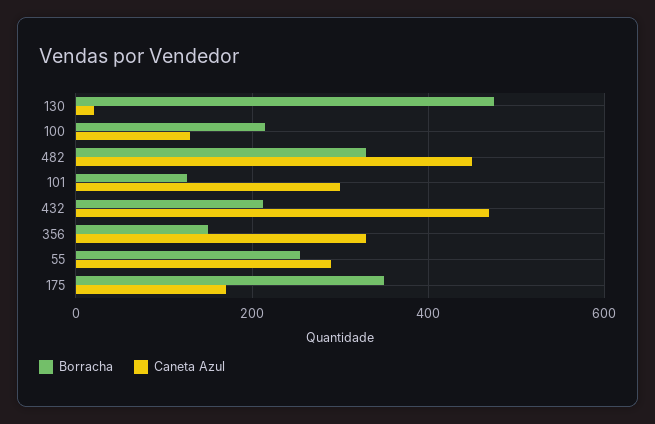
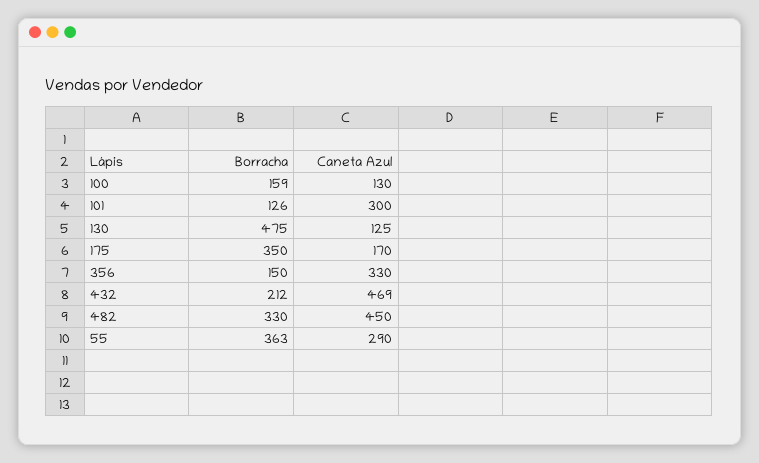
  {
    "Borracha": {
      "130": 475,
-     "100": 220,
+     "100": 159,
      "482": 330,
      "101": 126,
      "432": 212,
      "356": 150,
-     "55": 260,
+     "55": 363,
      "175": 350
    },
    "Caneta Azul": {
-     "130": 20,
+     "130": 125,
      "100": 130,
      "482": 450,
      "101": 300,
      "432": 469,
      "356": 330,
      "55": 290,
      "175": 170
    }
  }

